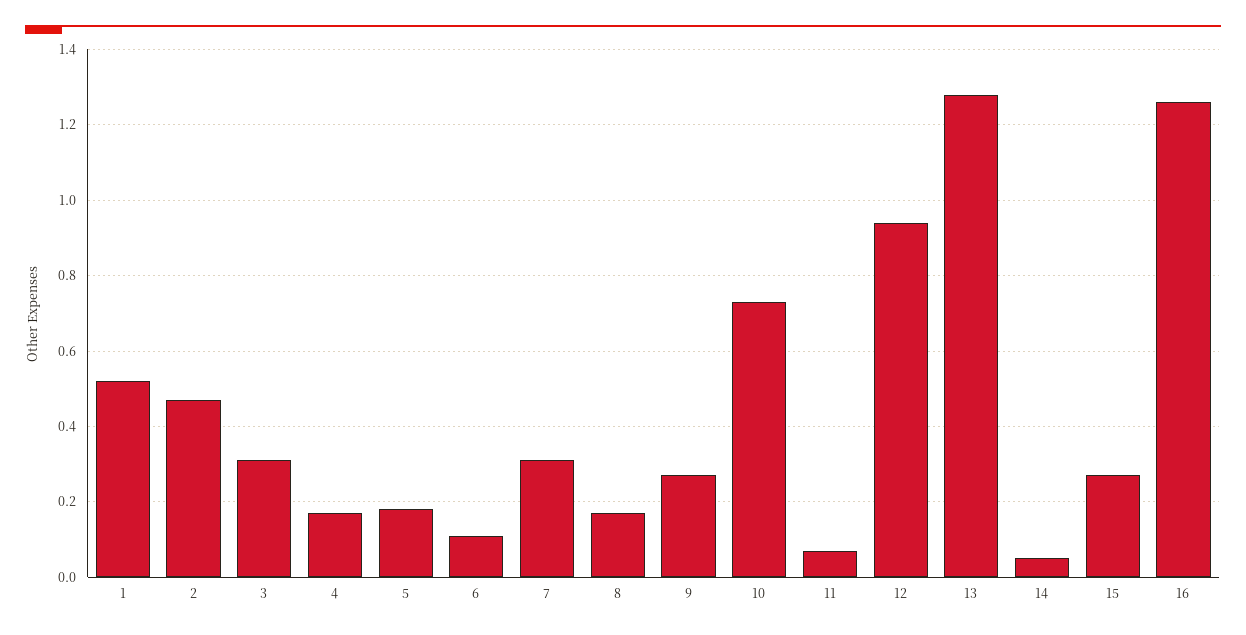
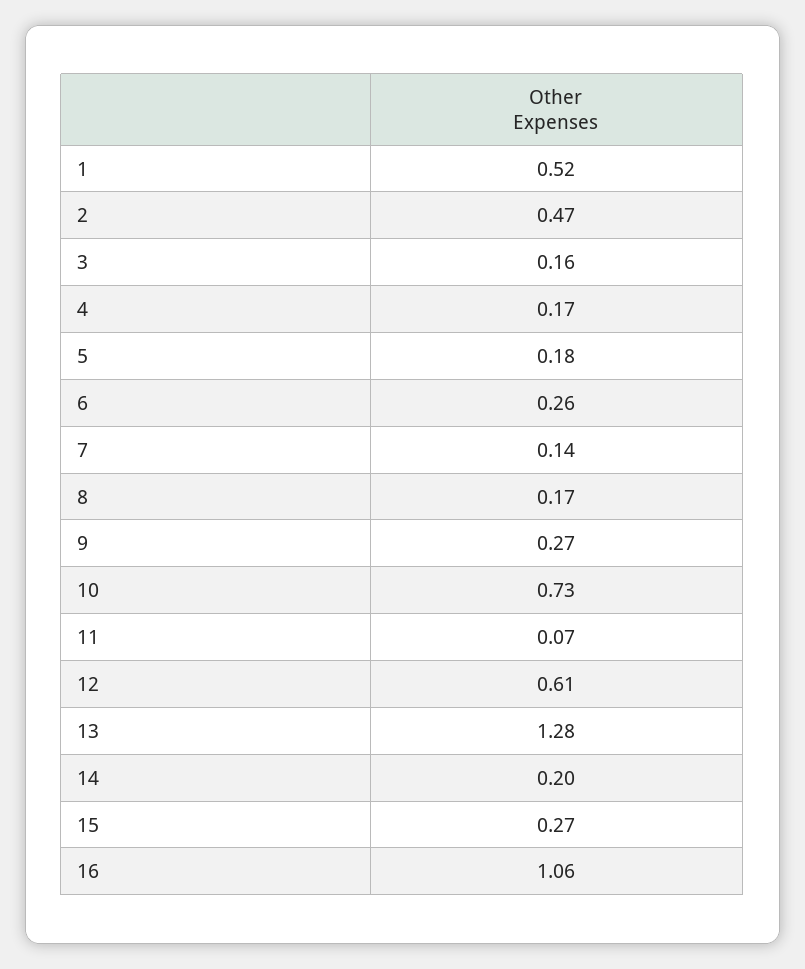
  {
    "1": 0.52,
    "2": 0.47,
-   "3": 0.3,
+   "3": 0.16,
    "4": 0.17,
    "5": 0.18,
-   "6": 0.1,
+   "6": 0.26,
-   "7": 0.3,
+   "7": 0.14,
    "8": 0.17,
    "9": 0.27,
    "10": 0.73,
    "11": 0.07,
-   "12": 0.95,
+   "12": 0.61,
    "13": 1.28,
-   "14": 0.05,
+   "14": 0.2,
    "15": 0.27,
-   "16": 1.25
+   "16": 1.06
  }

